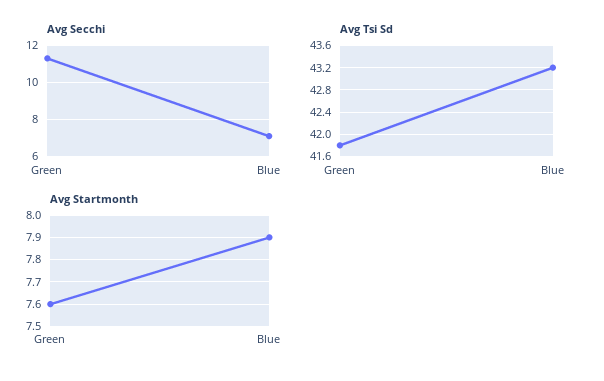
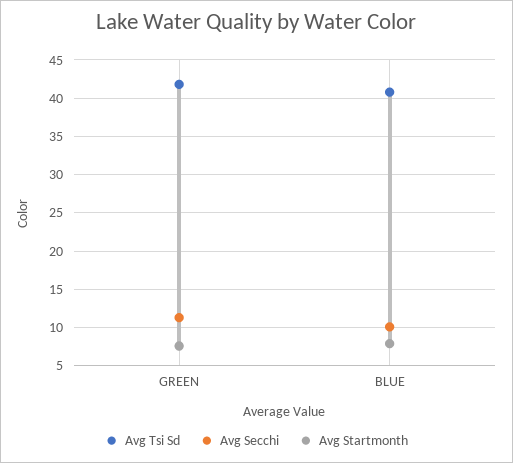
  {
    "Avg Secchi": {
      "Green": 11.5,
-     "Blue": 7
+     "Blue": 10
    },
    "Avg Tsi Sd": {
      "Green": 42,
-     "Blue": 43.2
+     "Blue": 41
    },
    "Avg Startmonth": {
      "Green": 7.6,
      "Blue": 7.9
    }
  }

